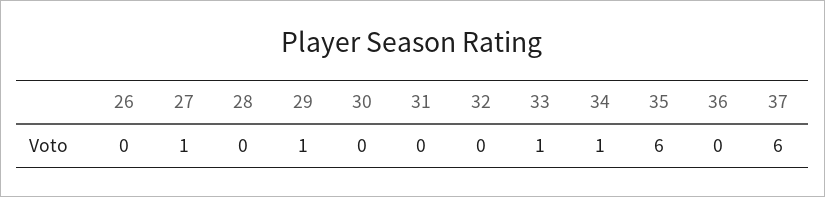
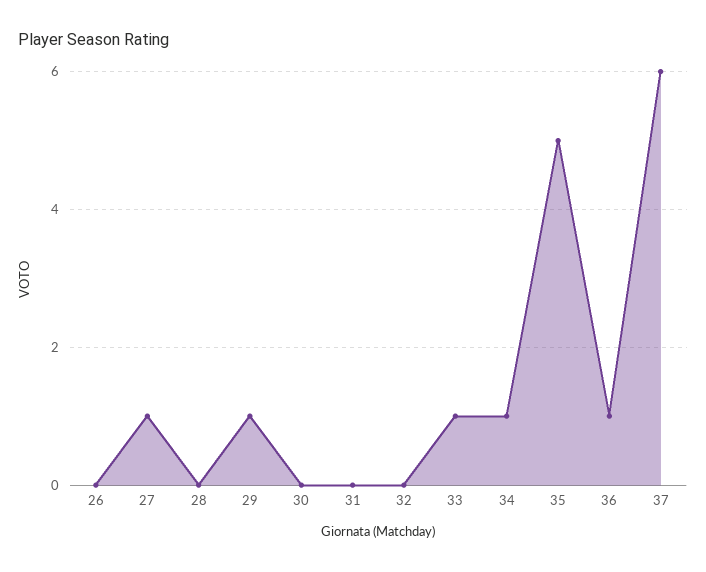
  {
    "26": 0,
    "27": 1,
    "28": 0,
    "29": 1,
    "30": 0,
    "31": 0,
    "32": 0,
    "33": 1,
    "34": 1,
-   "35": 6,
+   "35": 5,
-   "36": 0,
+   "36": 1,
    "37": 6
  }

